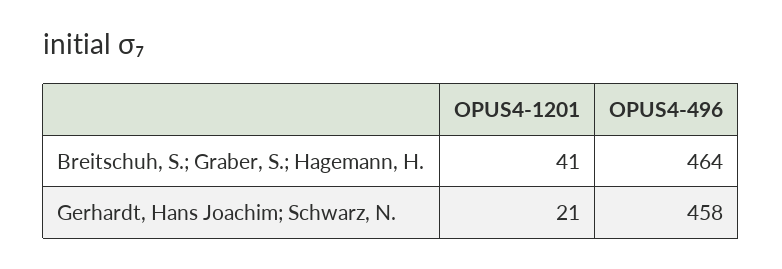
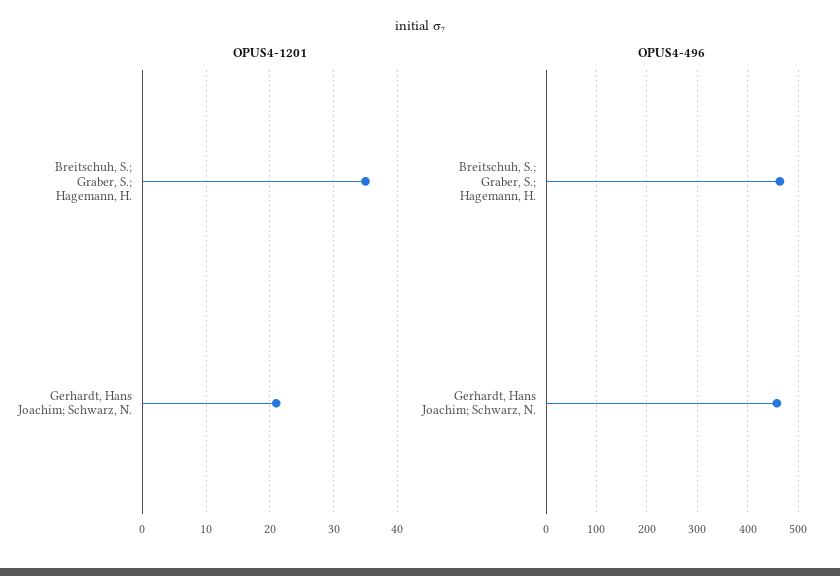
  {
    "OPUS4-1201": {
-     "Breitschuh, S.; Graber, S.; Hagemann, H.": 41,
+     "Breitschuh, S.; Graber, S.; Hagemann, H.": 35,
      "Gerhardt, Hans Joachim; Schwarz, N.": 21
    },
    "OPUS4-496": {
      "Breitschuh, S.; Graber, S.; Hagemann, H.": 464,
      "Gerhardt, Hans Joachim; Schwarz, N.": 458
    }
  }

